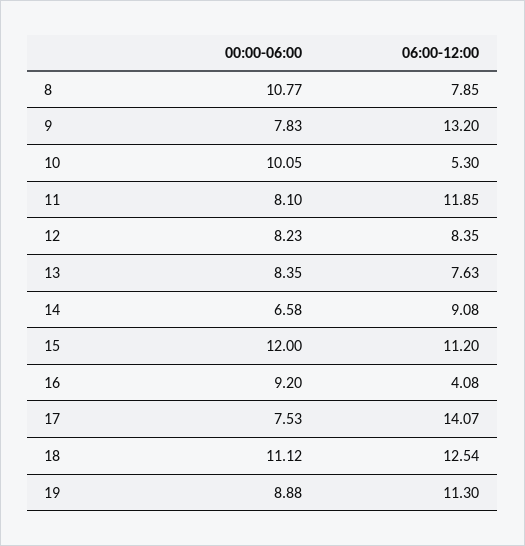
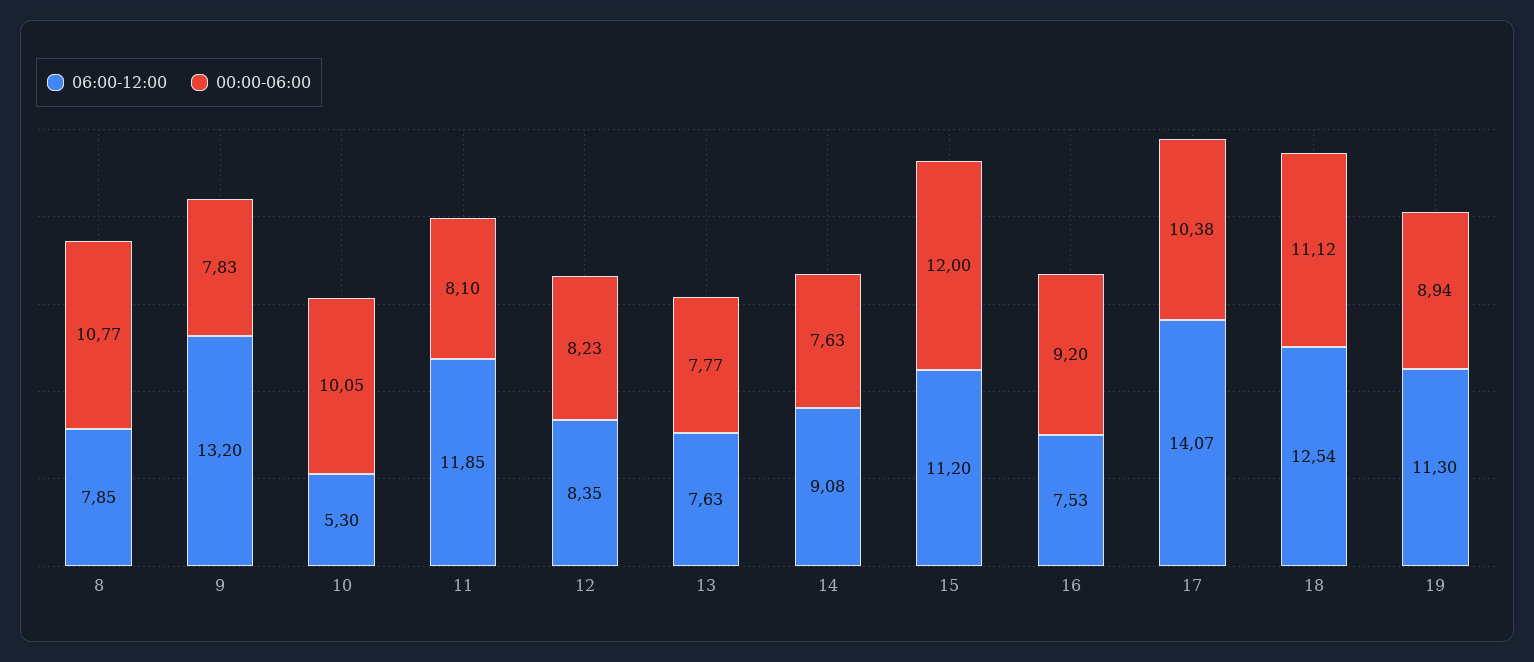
  {
    "00:00-06:00": {
      "8": 10.77,
      "9": 7.83,
      "10": 10.05,
      "11": 8.1,
      "12": 8.23,
-     "13": 8.35,
+     "13": 7.77,
-     "14": 6.58,
+     "14": 7.63,
      "15": 12,
      "16": 9.2,
-     "17": 7.53,
+     "17": 10.38,
      "18": 11.12,
-     "19": 8.88
+     "19": 8.94
    },
    "06:00-12:00": {
      "8": 7.85,
      "9": 13.2,
      "10": 5.3,
      "11": 11.85,
      "12": 8.35,
      "13": 7.63,
      "14": 9.08,
      "15": 11.2,
-     "16": 4.08,
+     "16": 7.53,
      "17": 14.07,
      "18": 12.54,
      "19": 11.3
    }
  }

